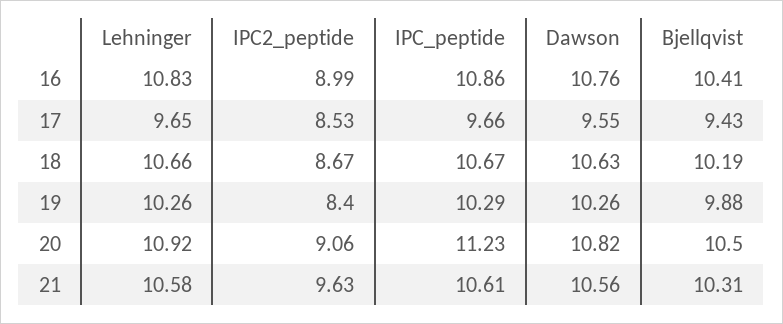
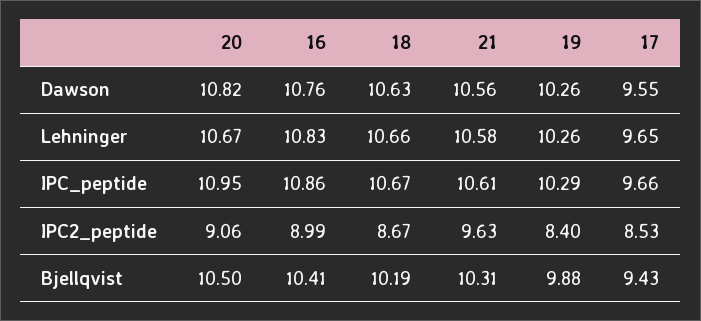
  {
    "Lehninger": {
      "16": 10.83,
      "17": 9.65,
      "18": 10.66,
      "19": 10.26,
-     "20": 10.92,
+     "20": 10.67,
      "21": 10.58
    },
    "IPC2_peptide": {
      "16": 8.99,
      "17": 8.53,
      "18": 8.67,
      "19": 8.4,
      "20": 9.06,
      "21": 9.63
    },
    "IPC_peptide": {
      "16": 10.86,
      "17": 9.66,
      "18": 10.67,
      "19": 10.29,
-     "20": 11.23,
+     "20": 10.95,
      "21": 10.61
    },
    "Dawson": {
      "16": 10.76,
      "17": 9.55,
      "18": 10.63,
      "19": 10.26,
      "20": 10.82,
      "21": 10.56
    },
    "Bjellqvist": {
      "16": 10.41,
      "17": 9.43,
      "18": 10.19,
      "19": 9.88,
      "20": 10.5,
      "21": 10.31
    }
  }

